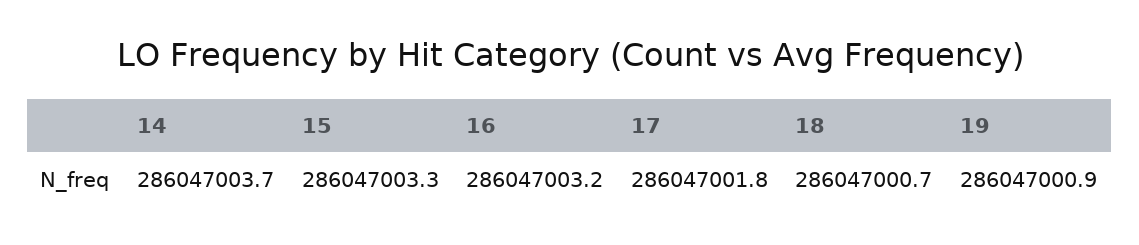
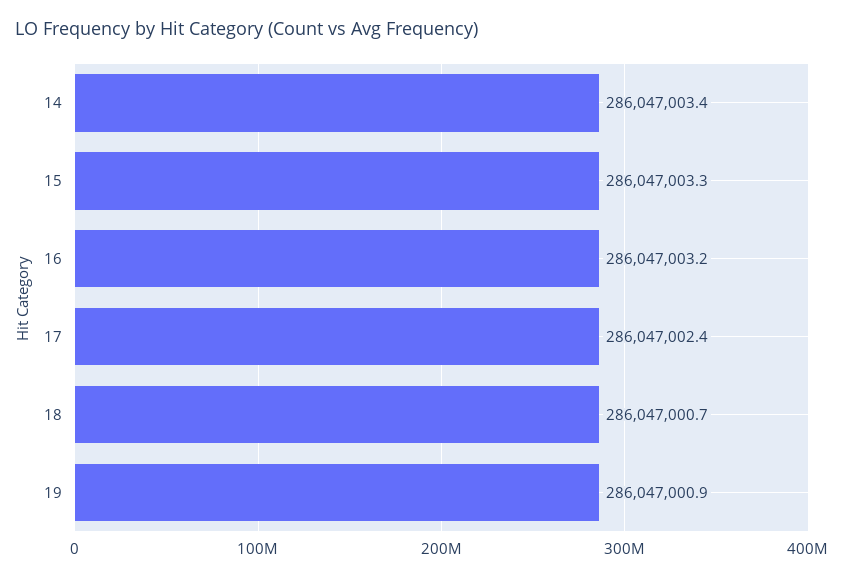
  {
-   "14": 286047003.7,
+   "14": 286047003.4,
    "15": 286047003.3,
    "16": 286047003.2,
-   "17": 286047001.8,
+   "17": 286047002.4,
    "18": 286047000.7,
    "19": 286047000.9
  }

